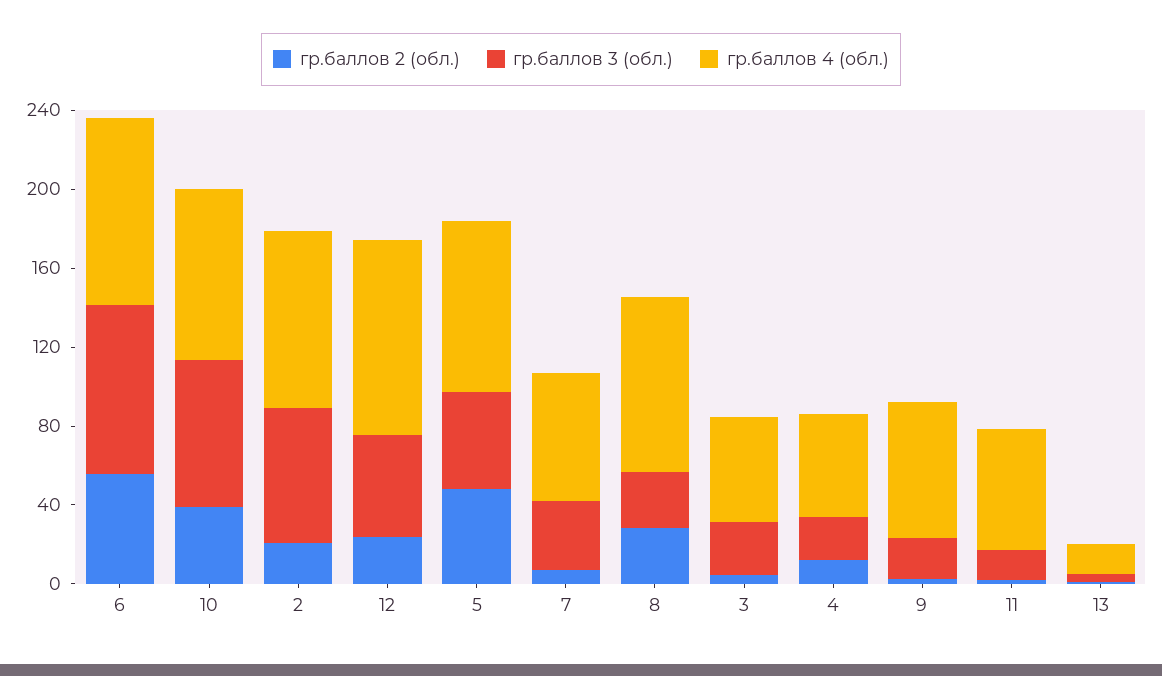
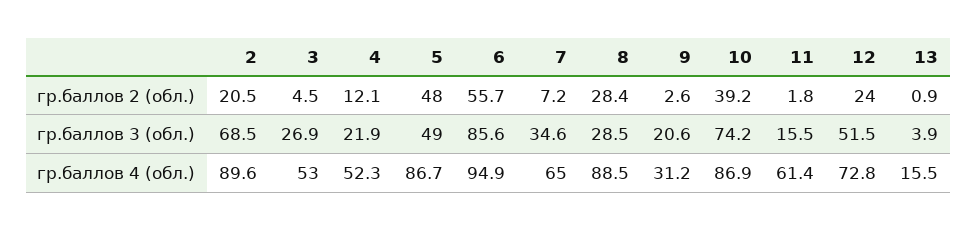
  {
    "гр.баллов 2 (обл.)": {
      "6": 55.7,
      "10": 39.2,
      "2": 20.5,
      "12": 24,
      "5": 48,
      "7": 7.2,
      "8": 28.4,
      "3": 4.5,
      "4": 12.1,
      "9": 2.6,
      "11": 1.8,
      "13": 0.9
    },
    "гр.баллов 3 (обл.)": {
      "6": 85.6,
      "10": 74.2,
      "2": 68.5,
      "12": 51.5,
      "5": 49,
      "7": 34.6,
      "8": 28.5,
      "3": 26.9,
      "4": 21.9,
      "9": 20.6,
      "11": 15.5,
      "13": 3.9
    },
    "гр.баллов 4 (обл.)": {
      "6": 94.9,
      "10": 86.9,
      "2": 89.6,
-     "12": 100,
+     "12": 72.8,
      "5": 86.7,
      "7": 65,
      "8": 88.5,
      "3": 53,
      "4": 52.3,
-     "9": 70,
+     "9": 31.2,
      "11": 61.4,
      "13": 15.5
    }
  }

